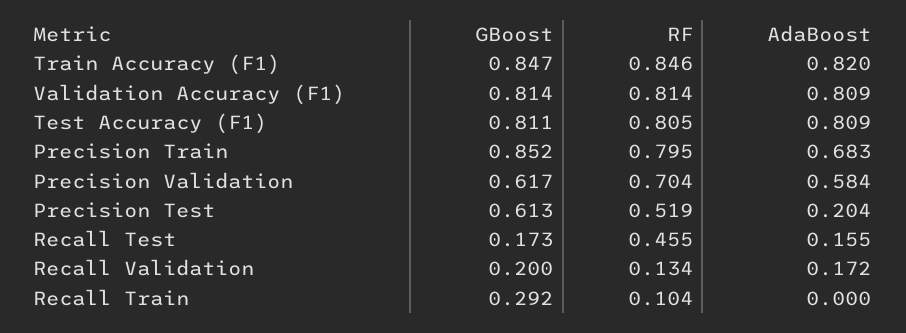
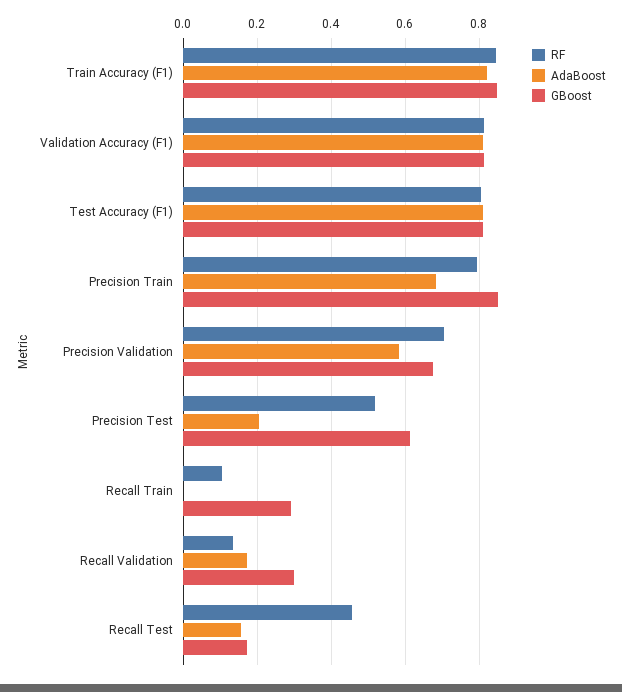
  {
    "GBoost": {
      "Train Accuracy (F1)": 0.847,
      "Validation Accuracy (F1)": 0.814,
      "Test Accuracy (F1)": 0.811,
      "Precision Train": 0.852,
-     "Precision Validation": 0.617,
+     "Precision Validation": 0.68,
      "Precision Test": 0.613,
      "Recall Test": 0.173,
-     "Recall Validation": 0.2,
+     "Recall Validation": 0.3,
      "Recall Train": 0.292
    },
    "RF": {
      "Train Accuracy (F1)": 0.846,
      "Validation Accuracy (F1)": 0.814,
      "Test Accuracy (F1)": 0.805,
      "Precision Train": 0.795,
      "Precision Validation": 0.704,
      "Precision Test": 0.519,
      "Recall Test": 0.455,
      "Recall Validation": 0.134,
      "Recall Train": 0.104
    },
    "AdaBoost": {
      "Train Accuracy (F1)": 0.82,
      "Validation Accuracy (F1)": 0.809,
      "Test Accuracy (F1)": 0.809,
      "Precision Train": 0.683,
      "Precision Validation": 0.584,
      "Precision Test": 0.204,
      "Recall Test": 0.155,
      "Recall Validation": 0.172,
      "Recall Train": 0
    }
  }

